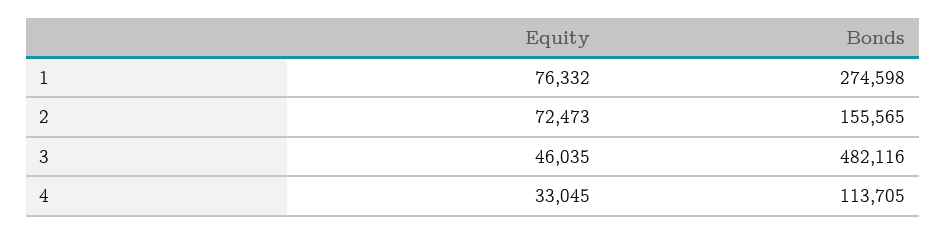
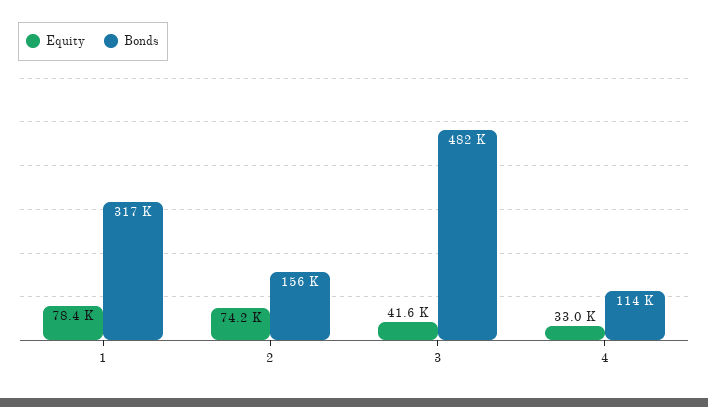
  {
    "Equity": {
-     "1": 76332,
+     "1": 78400,
-     "2": 72473,
+     "2": 74200,
-     "3": 46035,
+     "3": 41600,
      "4": 33045
    },
    "Bonds": {
-     "1": 274598,
+     "1": 317000,
      "2": 155565,
      "3": 482116,
      "4": 113705
    }
  }

